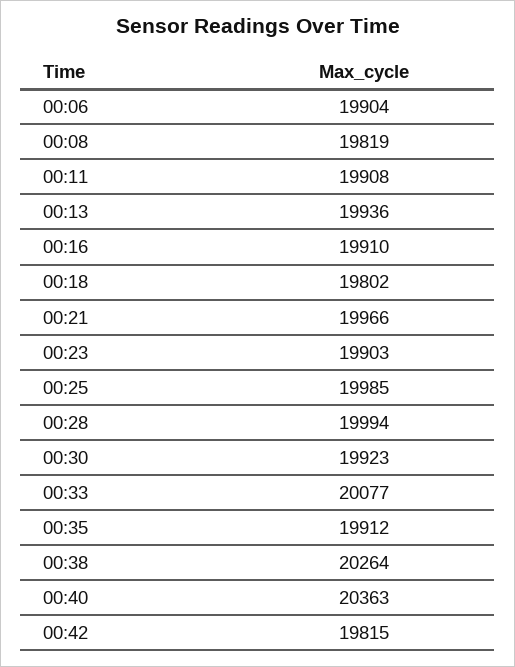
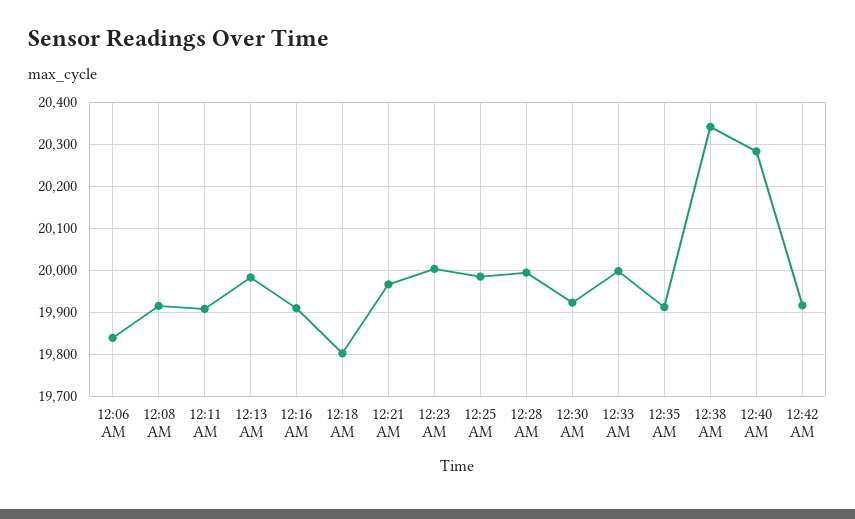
  {
-   "00:06": 19904,
+   "00:06": 19840,
-   "00:08": 19819,
+   "00:08": 19920,
    "00:11": 19908,
-   "00:13": 19936,
+   "00:13": 19980,
    "00:16": 19910,
    "00:18": 19802,
    "00:21": 19966,
-   "00:23": 19903,
+   "00:23": 20000,
    "00:25": 19985,
    "00:28": 19994,
    "00:30": 19923,
-   "00:33": 20077,
+   "00:33": 20000,
    "00:35": 19912,
-   "00:38": 20264,
+   "00:38": 20340,
-   "00:40": 20363,
+   "00:40": 20280,
-   "00:42": 19815
+   "00:42": 19920
  }

